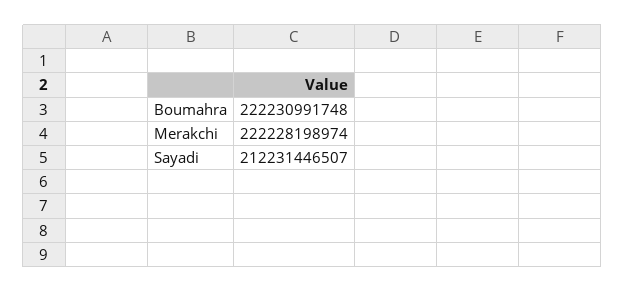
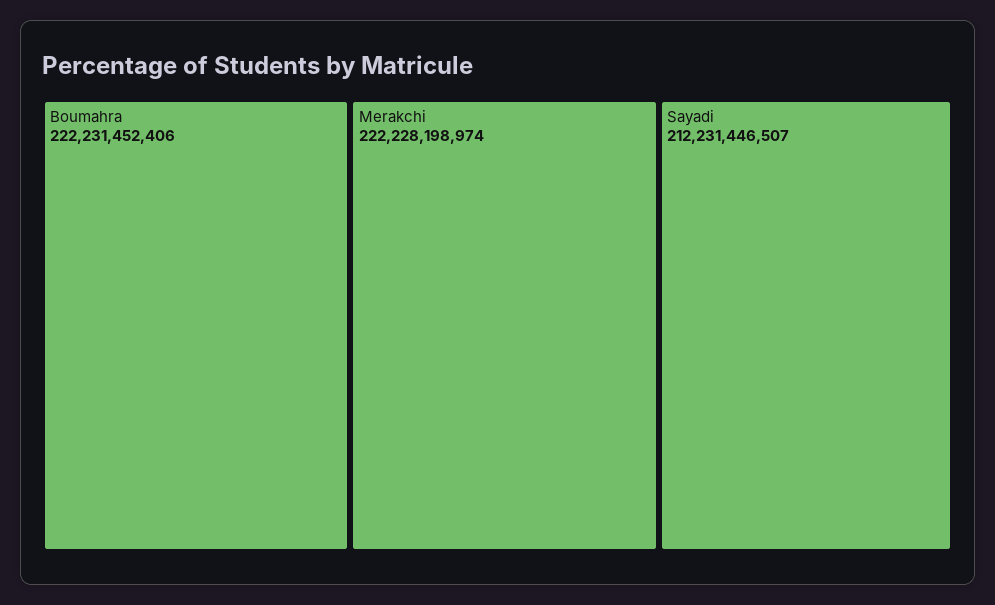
  {
-   "Boumahra": 222230991748,
+   "Boumahra": 222231452406,
    "Merakchi": 222228198974,
    "Sayadi": 212231446507
  }

